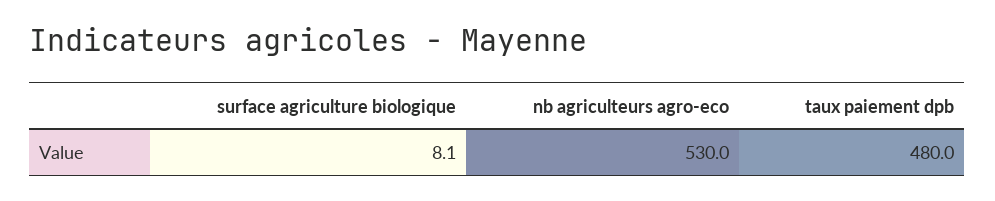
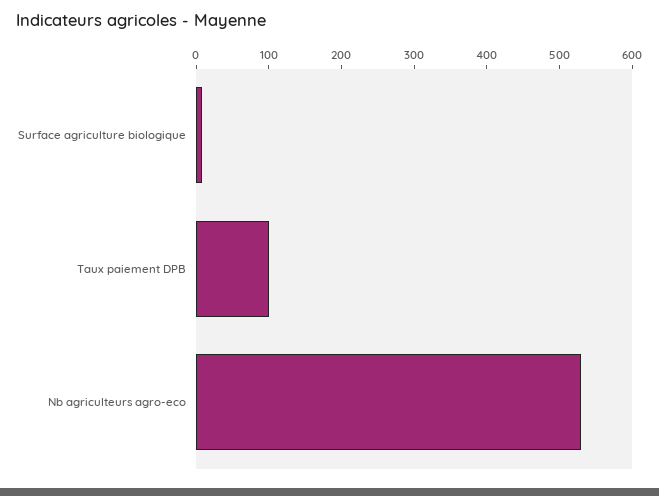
  {
    "surface agriculture biologique": 8.1,
    "nb agriculteurs agro-eco": 530,
-   "taux paiement dpb": 480
+   "taux paiement dpb": 100
  }

